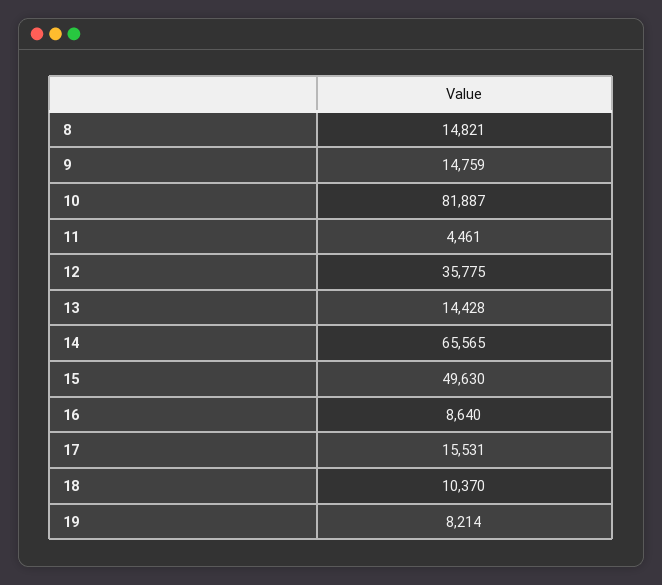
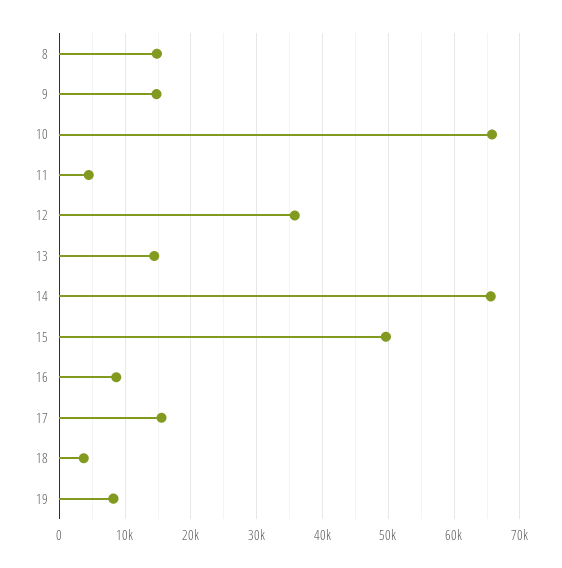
  {
    "8": 14821,
    "9": 14759,
-   "10": 81887,
+   "10": 66000,
    "11": 4461,
    "12": 35775,
    "13": 14428,
    "14": 65565,
    "15": 49630,
    "16": 8640,
    "17": 15531,
-   "18": 10370,
+   "18": 4000,
    "19": 8214
  }

